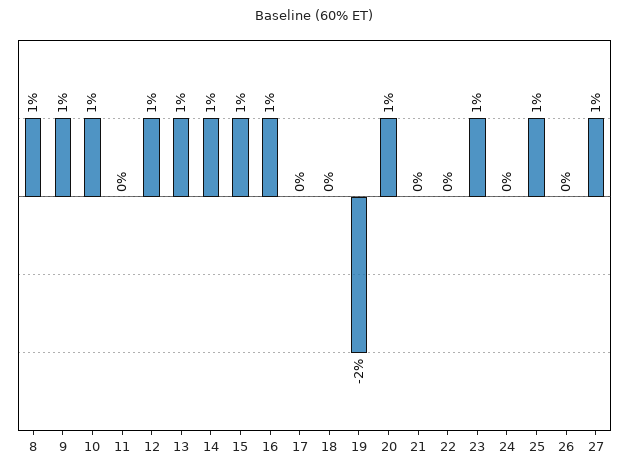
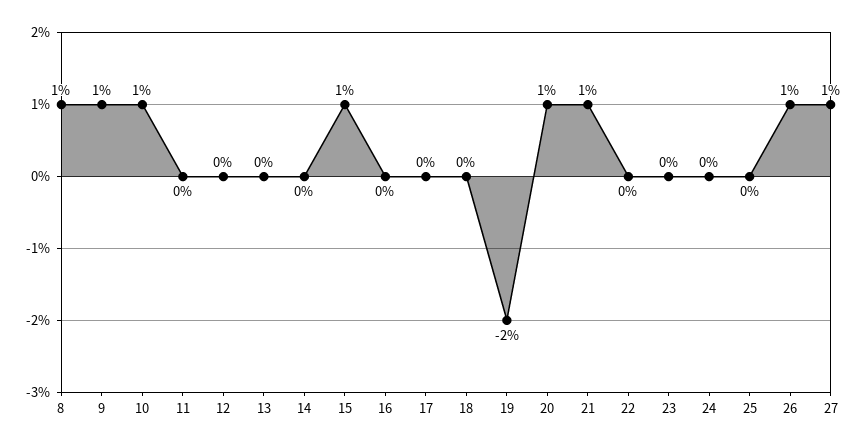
  {
    "8": 1,
    "9": 1,
    "10": 1,
    "11": 0,
-   "12": 1,
+   "12": 0,
-   "13": 1,
+   "13": 0,
-   "14": 1,
+   "14": 0,
    "15": 1,
-   "16": 1,
+   "16": 0,
    "17": 0,
    "18": 0,
    "19": -2,
    "20": 1,
-   "21": 0,
+   "21": 1,
    "22": 0,
-   "23": 1,
+   "23": 0,
    "24": 0,
-   "25": 1,
+   "25": 0,
-   "26": 0,
+   "26": 1,
    "27": 1
  }

